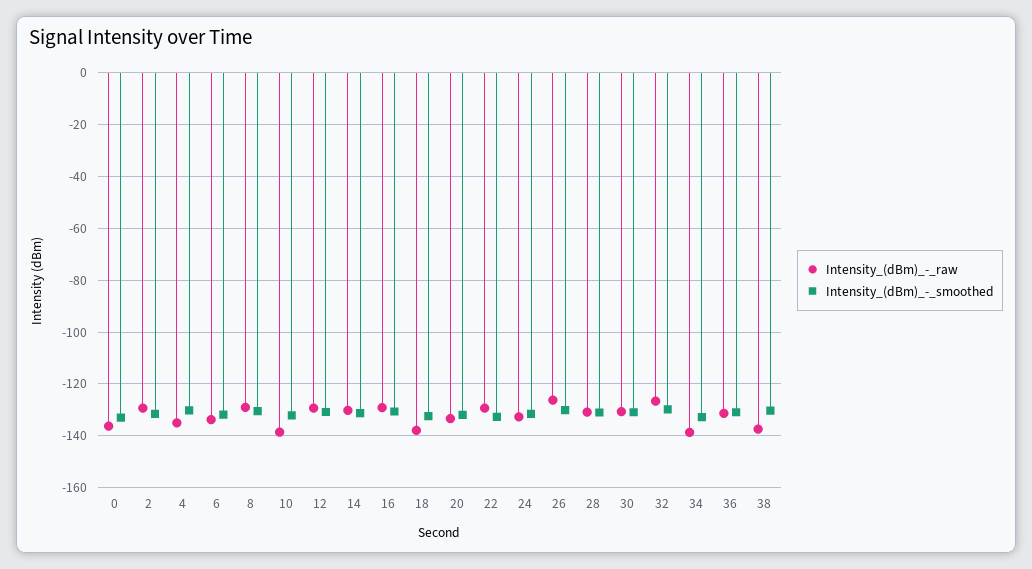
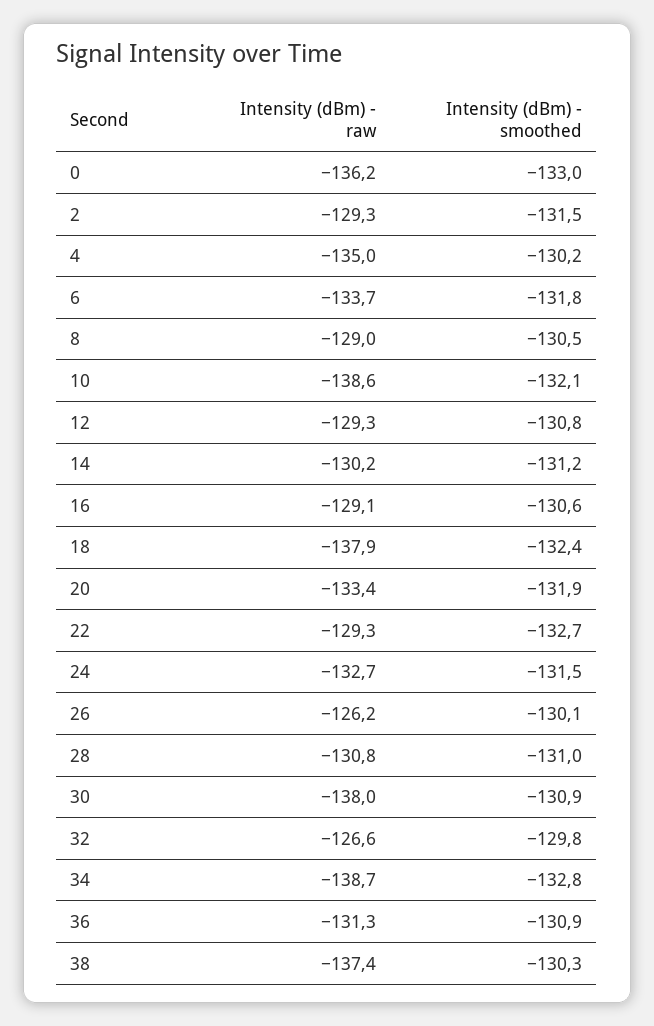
  {
    "Intensity_(dBm)_-_raw": {
      "0": -136.2,
      "2": -129.3,
      "4": -135,
      "6": -133.7,
      "8": -129,
      "10": -138.6,
      "12": -129.3,
      "14": -130.2,
      "16": -129.1,
      "18": -137.9,
      "20": -133.4,
      "22": -129.3,
      "24": -132.7,
      "26": -126.2,
      "28": -130.8,
-     "30": -130,
+     "30": -138,
      "32": -126.6,
      "34": -138.7,
      "36": -131.3,
      "38": -137.4
    },
    "Intensity_(dBm)_-_smoothed": {
      "0": -133,
      "2": -131.5,
      "4": -130.2,
      "6": -131.8,
      "8": -130.5,
      "10": -132.1,
      "12": -130.8,
      "14": -131.2,
      "16": -130.6,
      "18": -132.4,
      "20": -131.9,
      "22": -132.7,
      "24": -131.5,
      "26": -130.1,
      "28": -131,
      "30": -130.9,
      "32": -129.8,
      "34": -132.8,
      "36": -130.9,
      "38": -130.3
    }
  }

